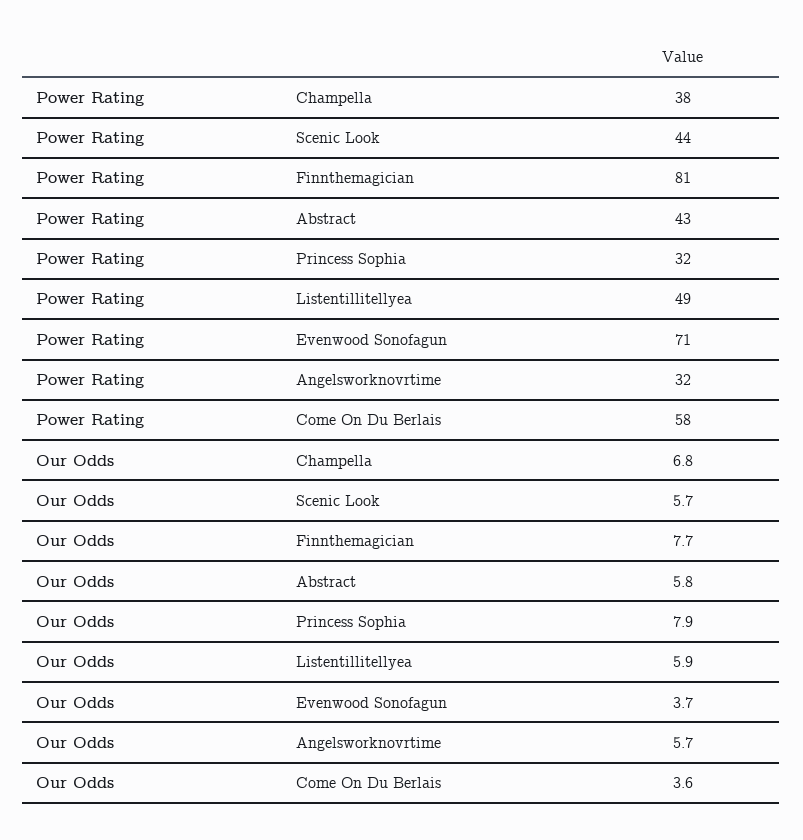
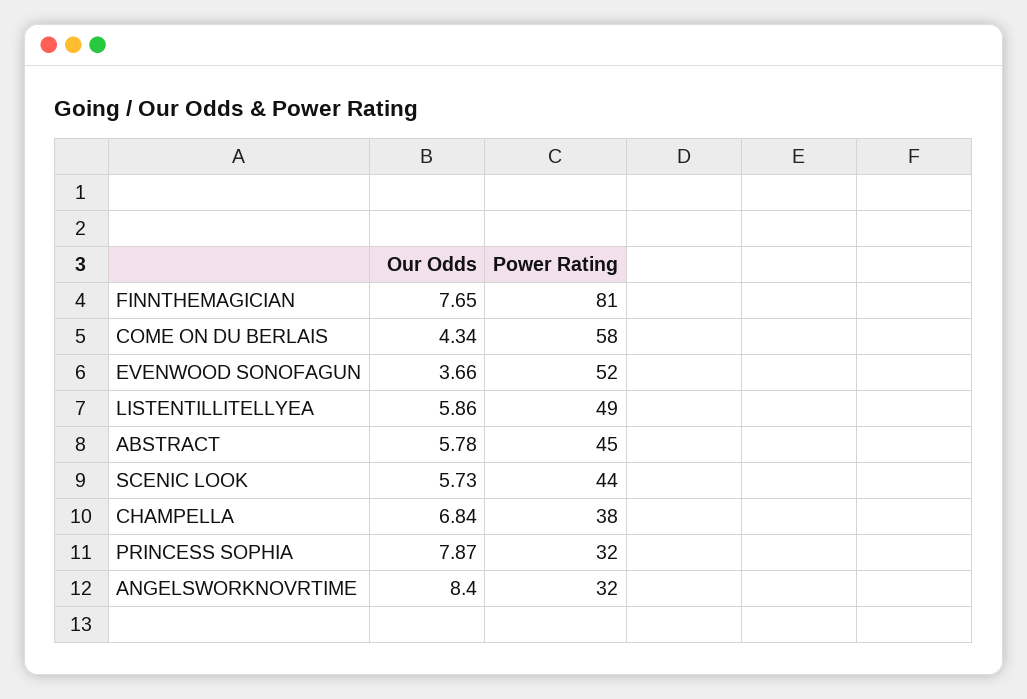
  {
    "Power Rating": {
      "Champella": 38,
      "Scenic Look": 44,
      "Finnthemagician": 81,
-     "Abstract": 43,
+     "Abstract": 45,
      "Princess Sophia": 32,
      "Listentillitellyea": 49,
-     "Evenwood Sonofagun": 71,
+     "Evenwood Sonofagun": 52,
      "Angelsworknovrtime": 32,
      "Come On Du Berlais": 58
    },
    "Our Odds": {
      "Champella": 6.84,
      "Scenic Look": 5.73,
      "Finnthemagician": 7.65,
      "Abstract": 5.78,
      "Princess Sophia": 7.87,
      "Listentillitellyea": 5.86,
      "Evenwood Sonofagun": 3.66,
-     "Angelsworknovrtime": 5.7,
+     "Angelsworknovrtime": 8.4,
-     "Come On Du Berlais": 3.6
+     "Come On Du Berlais": 4.34
    }
  }

